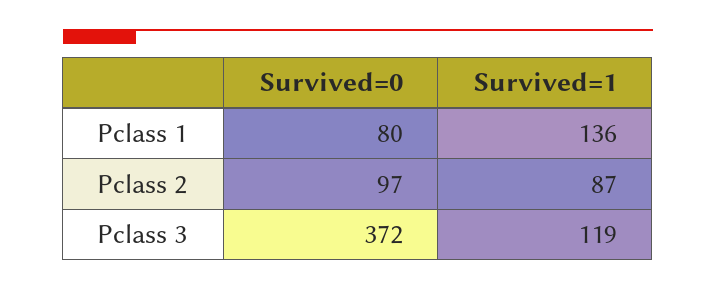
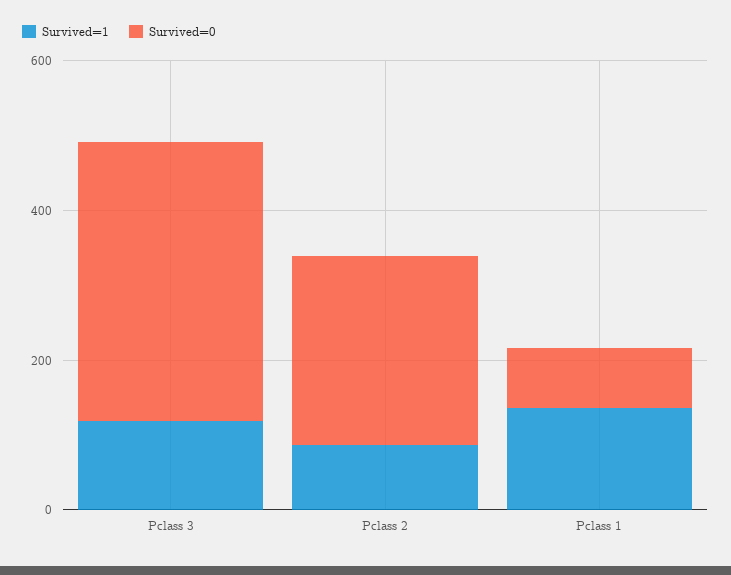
  {
    "Survived=0": {
      "Pclass 1": 80,
-     "Pclass 2": 97,
+     "Pclass 2": 250,
      "Pclass 3": 372
    },
    "Survived=1": {
      "Pclass 1": 136,
      "Pclass 2": 87,
      "Pclass 3": 119
    }
  }

